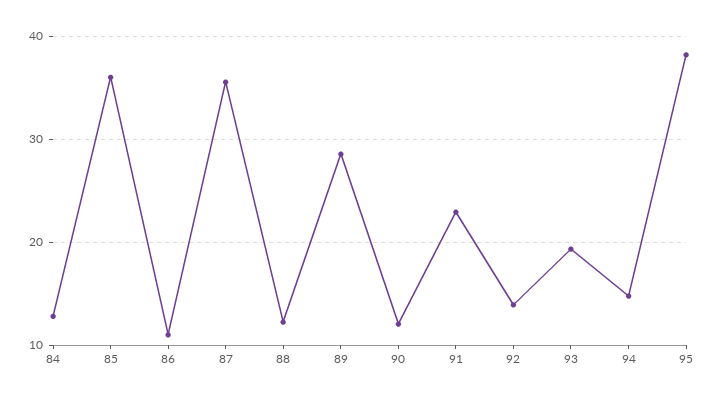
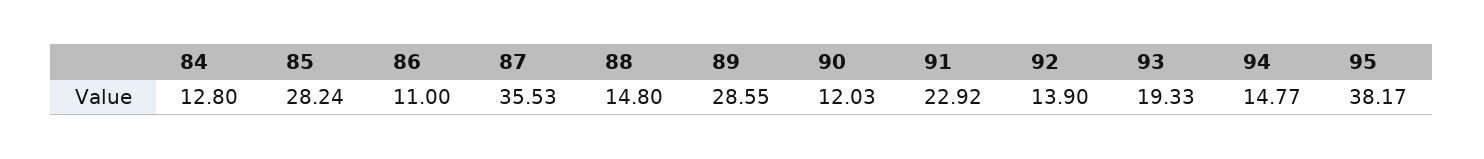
  {
    "84": 12.8,
-   "85": 36,
+   "85": 28.24,
    "86": 11,
    "87": 35.53,
-   "88": 12,
+   "88": 14.8,
    "89": 28.55,
    "90": 12.03,
    "91": 22.92,
    "92": 13.9,
    "93": 19.33,
    "94": 14.77,
    "95": 38.17
  }

